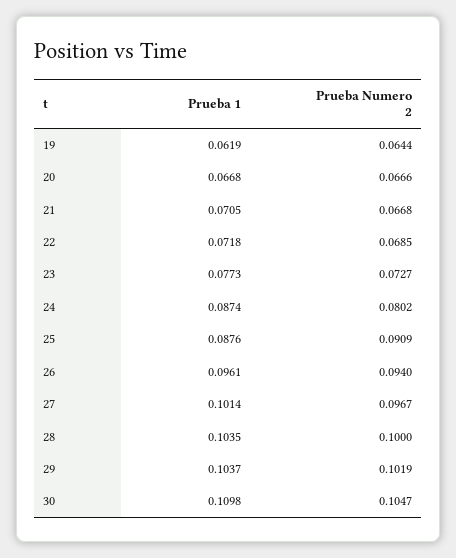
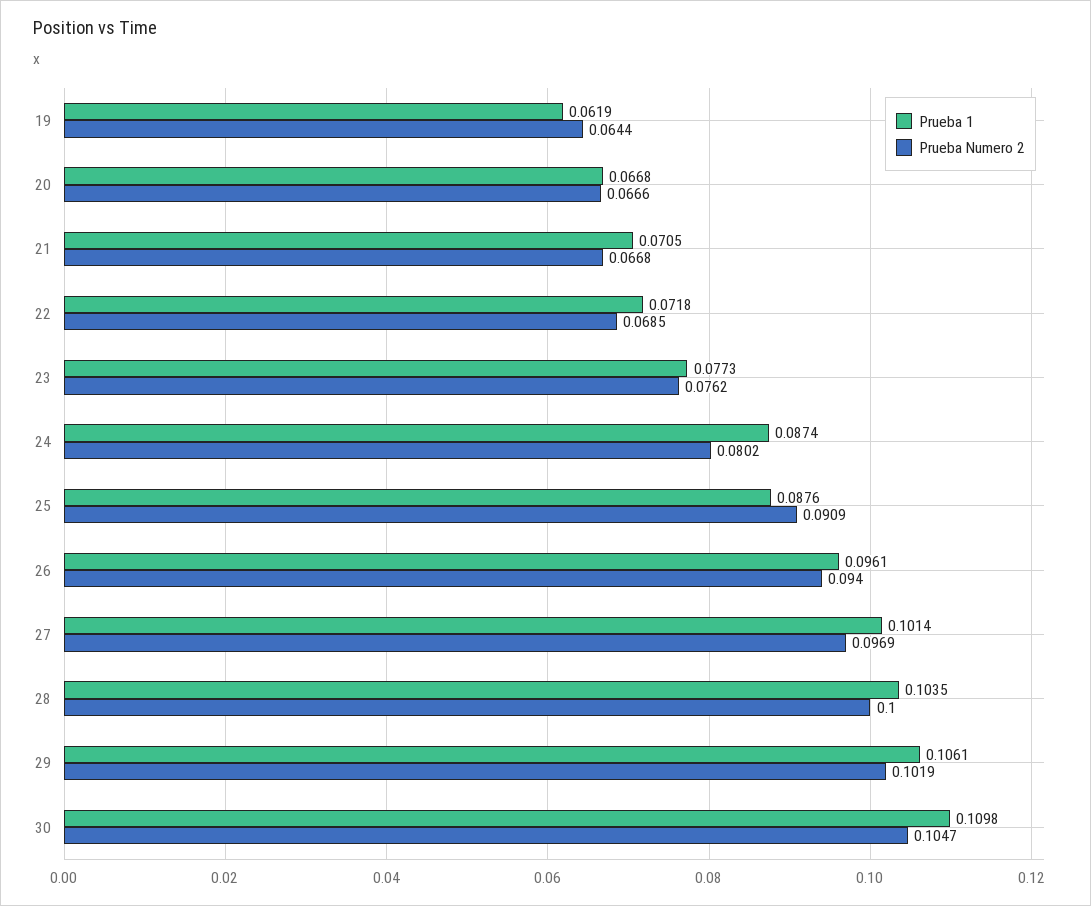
  {
    "Prueba 1": {
      "19": 0.0619,
      "20": 0.0668,
      "21": 0.0705,
      "22": 0.0718,
      "23": 0.0773,
      "24": 0.0874,
      "25": 0.0876,
      "26": 0.0961,
      "27": 0.1014,
      "28": 0.1035,
-     "29": 0.1037,
+     "29": 0.1061,
      "30": 0.1098
    },
    "Prueba Numero 2": {
      "19": 0.0644,
      "20": 0.0666,
      "21": 0.0668,
      "22": 0.0685,
-     "23": 0.0727,
+     "23": 0.0762,
      "24": 0.0802,
      "25": 0.0909,
      "26": 0.094,
-     "27": 0.0967,
+     "27": 0.0969,
      "28": 0.1,
      "29": 0.1019,
      "30": 0.1047
    }
  }

